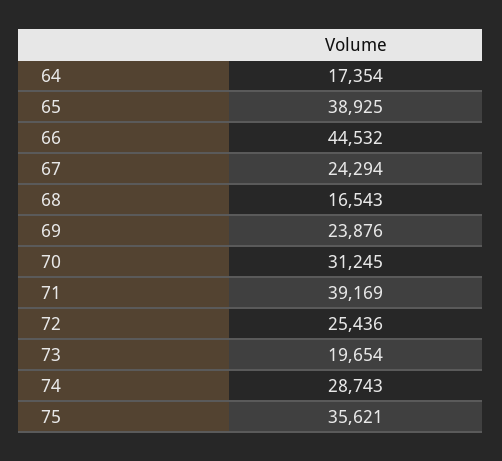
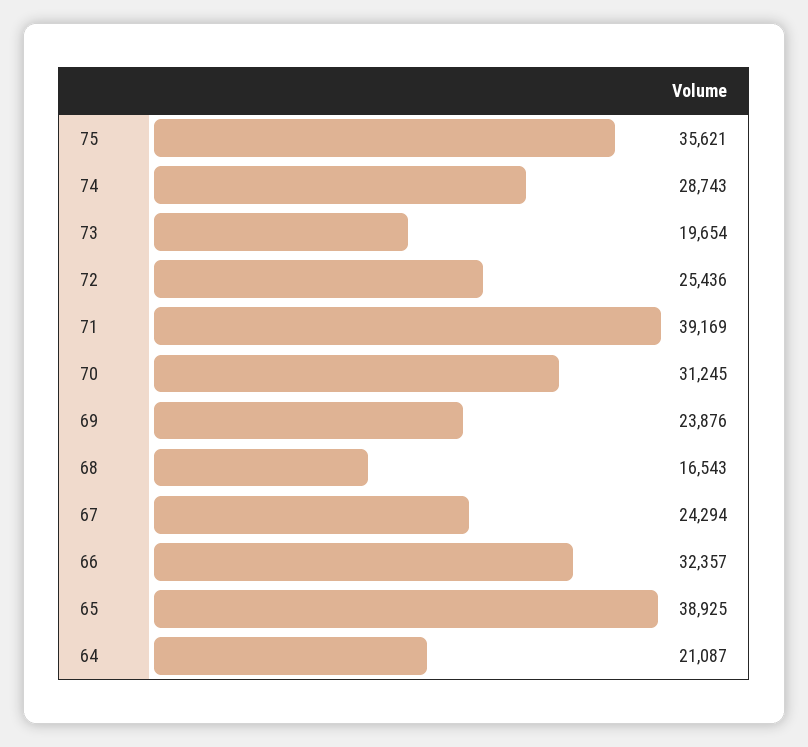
  {
-   "64": 17354,
+   "64": 21087,
    "65": 38925,
-   "66": 44532,
+   "66": 32357,
    "67": 24294,
    "68": 16543,
    "69": 23876,
    "70": 31245,
    "71": 39169,
    "72": 25436,
    "73": 19654,
    "74": 28743,
    "75": 35621
  }

